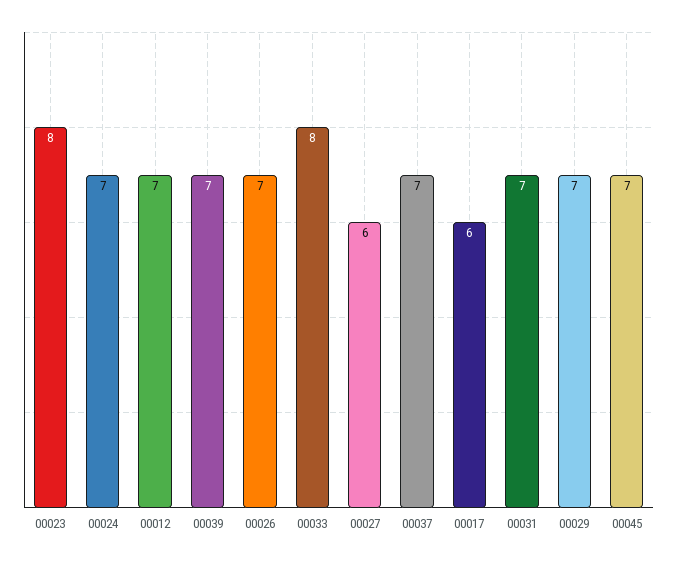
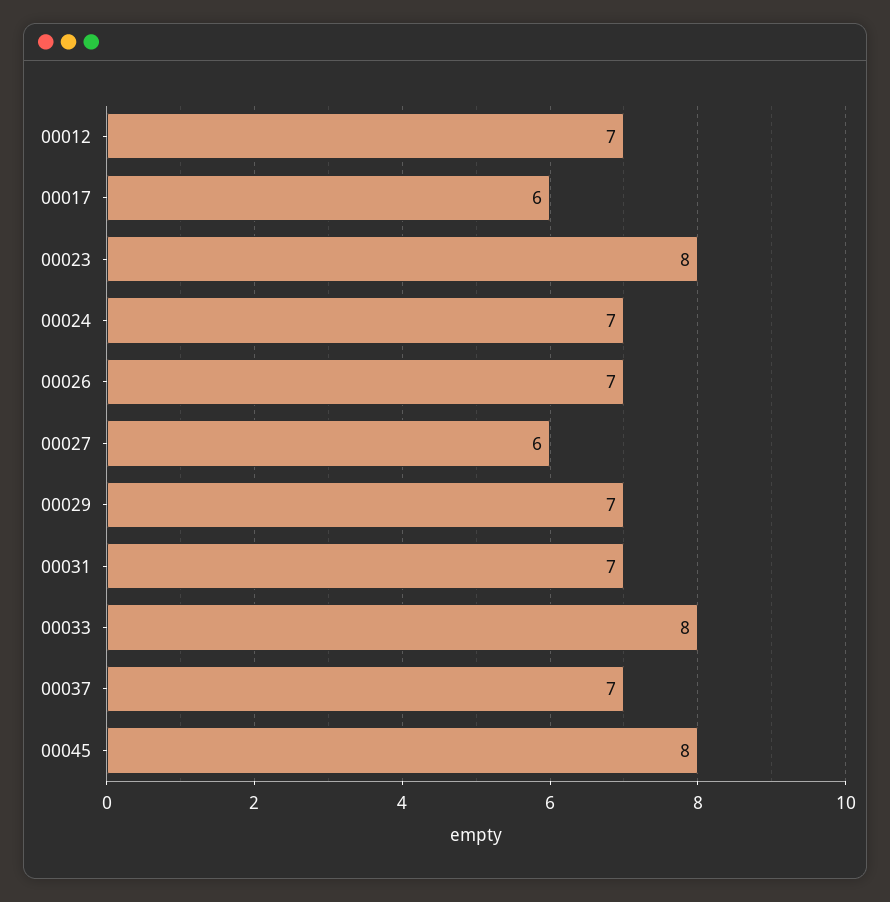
  {
    "00023": 8,
    "00024": 7,
    "00012": 7,
-   "00039": 7,
    "00026": 7,
    "00033": 8,
    "00027": 6,
    "00037": 7,
    "00017": 6,
    "00031": 7,
    "00029": 7,
-   "00045": 7
+   "00045": 8
  }

